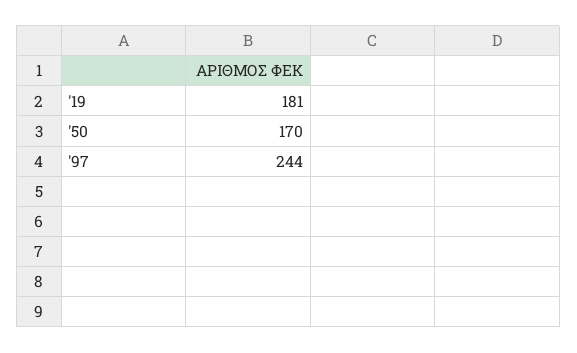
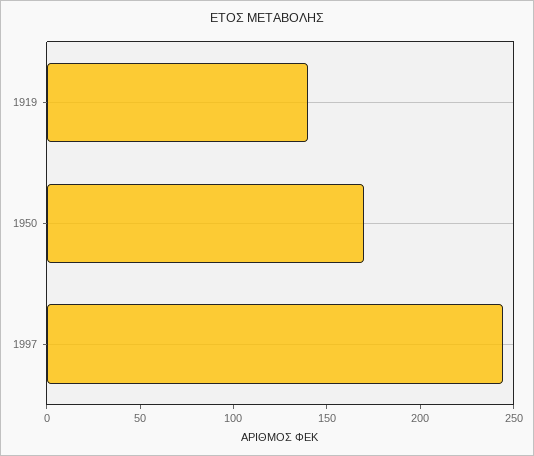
  {
-   "'19": 181,
+   "'19": 140,
    "'50": 170,
    "'97": 244
  }

